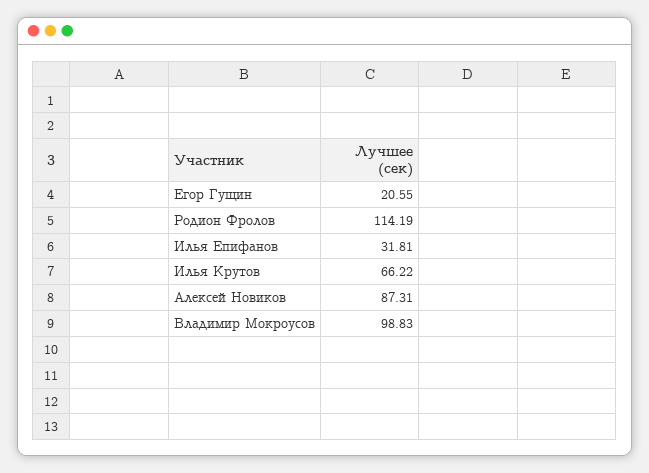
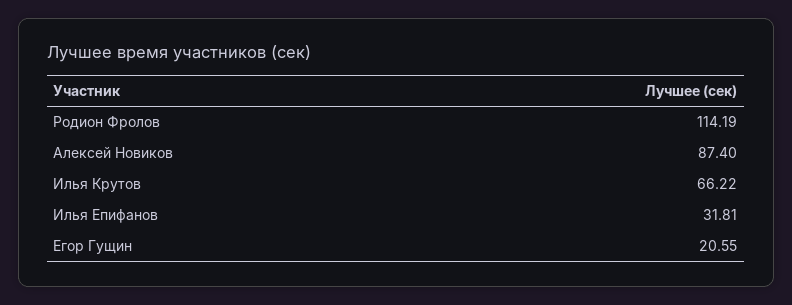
  {
    "Егор Гущин": 20.55,
    "Родион Фролов": 114.19,
    "Илья Епифанов": 31.81,
    "Илья Крутов": 66.22,
-   "Алексей Новиков": 87.31,
+   "Алексей Новиков": 87.4
-   "Владимир Мокроусов": 98.83
  }

